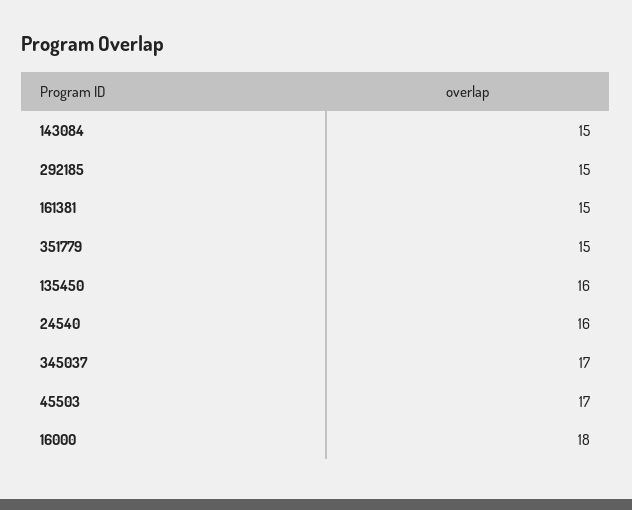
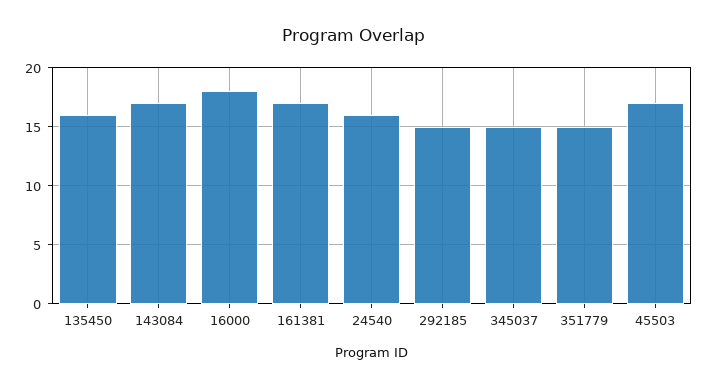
  {
-   "143084": 15,
+   "143084": 17,
    "292185": 15,
-   "161381": 15,
+   "161381": 17,
    "351779": 15,
    "135450": 16,
    "24540": 16,
-   "345037": 17,
+   "345037": 15,
    "45503": 17,
    "16000": 18
  }

